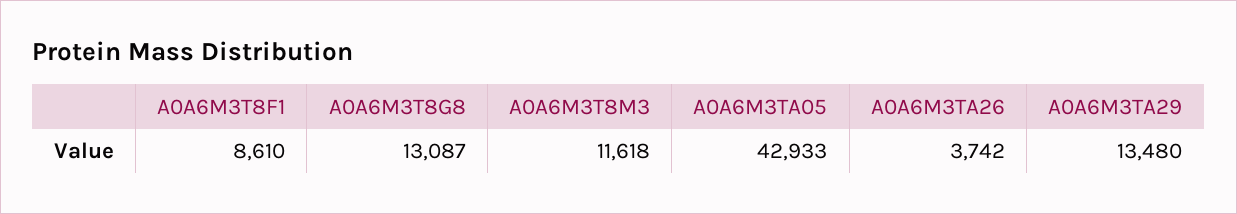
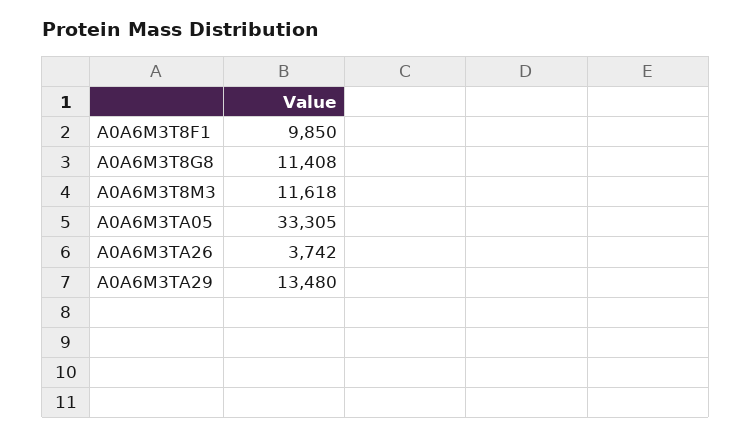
  {
-   "A0A6M3T8F1": 8610,
+   "A0A6M3T8F1": 9850,
-   "A0A6M3T8G8": 13087,
+   "A0A6M3T8G8": 11408,
    "A0A6M3T8M3": 11618,
-   "A0A6M3TA05": 42933,
+   "A0A6M3TA05": 33305,
    "A0A6M3TA26": 3742,
    "A0A6M3TA29": 13480
  }

